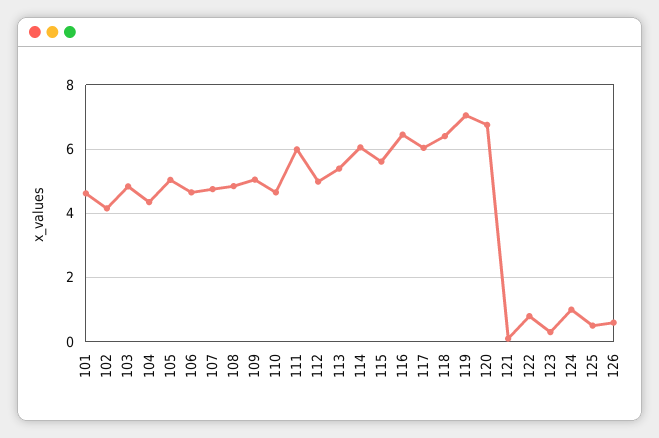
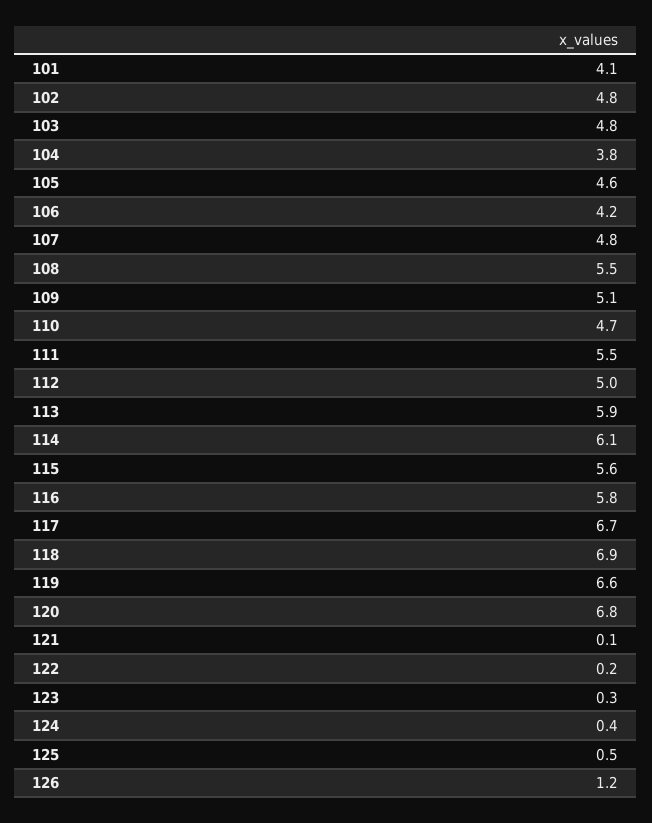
  {
-   "101": 4.6,
+   "101": 4.1,
-   "102": 4.2,
+   "102": 4.8,
    "103": 4.8,
-   "104": 4.4,
+   "104": 3.8,
-   "105": 5,
+   "105": 4.6,
-   "106": 4.6,
+   "106": 4.2,
    "107": 4.8,
-   "108": 4.8,
+   "108": 5.5,
    "109": 5.1,
    "110": 4.7,
-   "111": 6,
+   "111": 5.5,
    "112": 5,
-   "113": 5.4,
+   "113": 5.9,
    "114": 6.1,
    "115": 5.6,
-   "116": 6.4,
+   "116": 5.8,
-   "117": 6,
+   "117": 6.7,
-   "118": 6.4,
+   "118": 6.9,
-   "119": 7,
+   "119": 6.6,
    "120": 6.8,
    "121": 0.1,
-   "122": 0.8,
+   "122": 0.2,
    "123": 0.3,
-   "124": 1,
+   "124": 0.4,
    "125": 0.5,
-   "126": 0.6
+   "126": 1.2
  }

